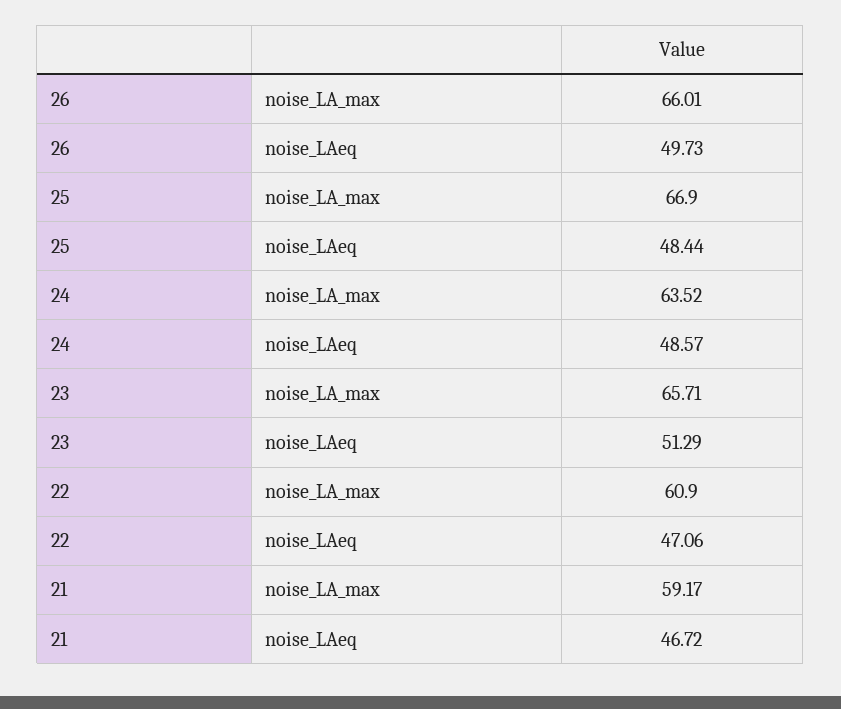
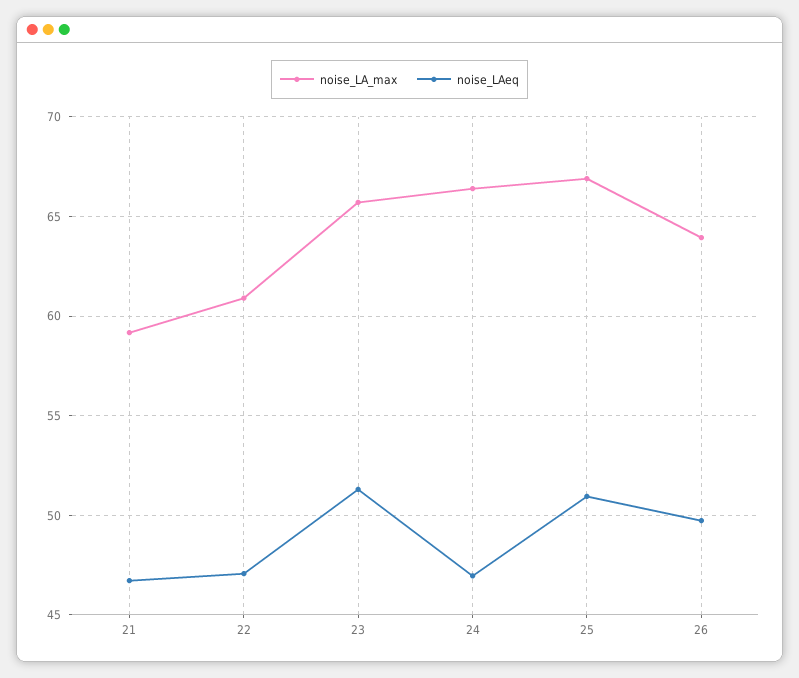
  {
    "noise_LA_max": {
-     "26": 66.01,
+     "26": 64,
      "25": 66.9,
-     "24": 63.52,
+     "24": 66.5,
      "23": 65.71,
      "22": 60.9,
      "21": 59.17
    },
    "noise_LAeq": {
      "26": 49.73,
-     "25": 48.44,
+     "25": 51,
-     "24": 48.57,
+     "24": 47,
      "23": 51.29,
      "22": 47.06,
      "21": 46.72
    }
  }

